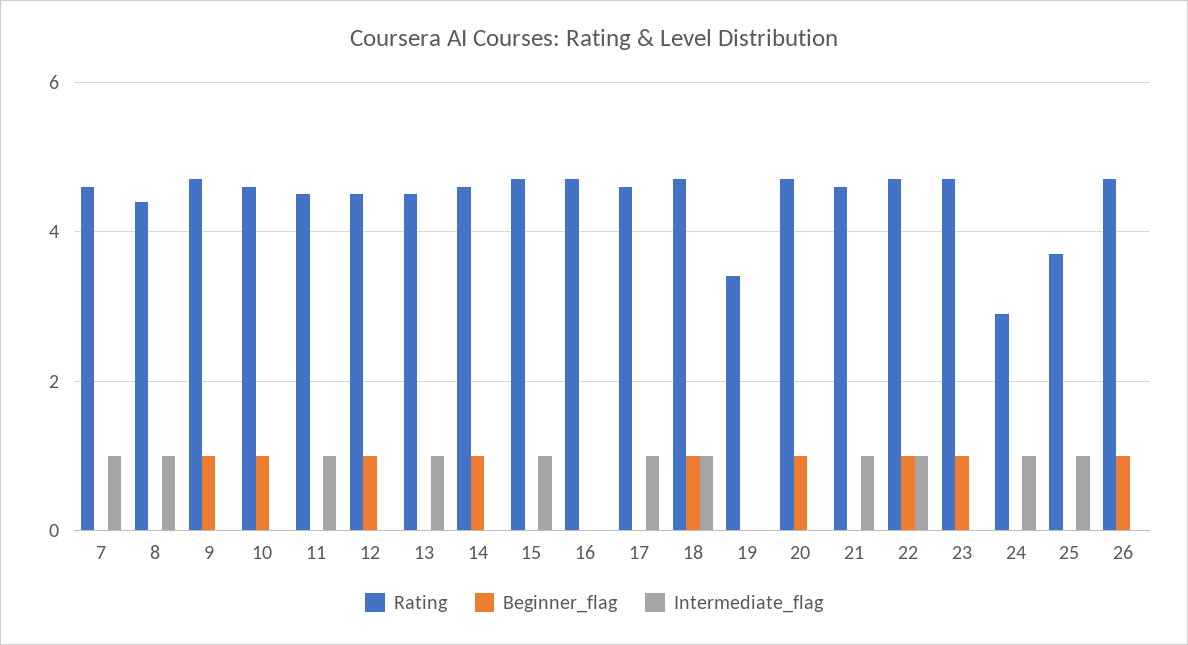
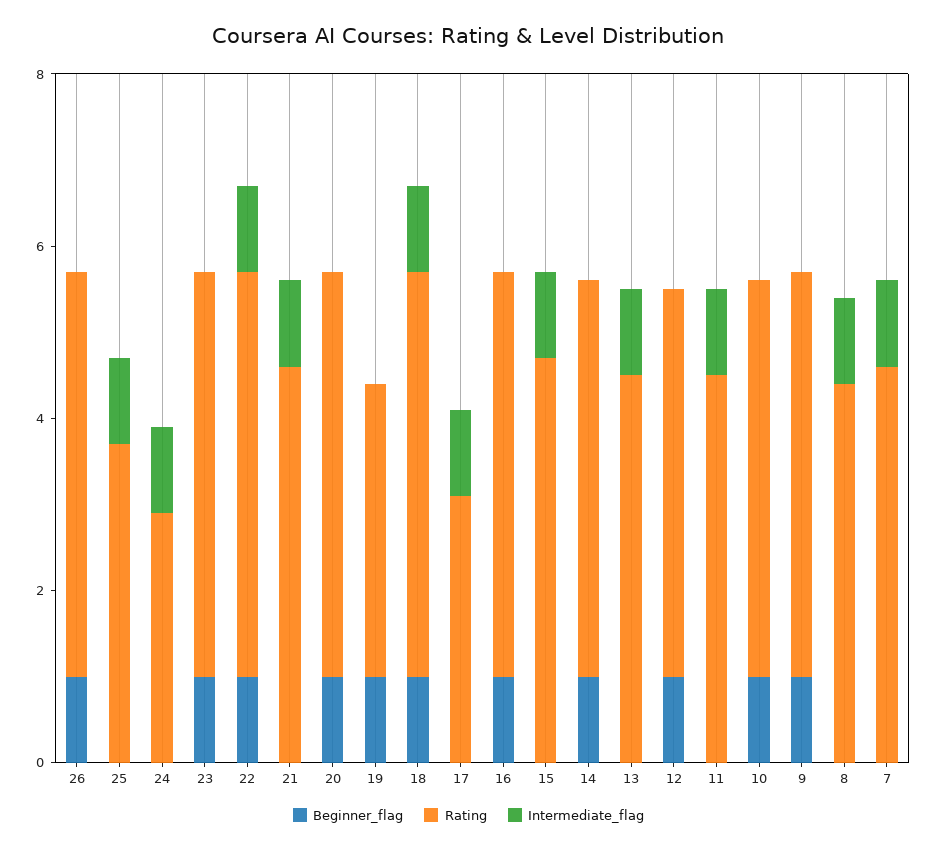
  {
    "Rating": {
      "7": 4.5,
      "8": 4.5,
      "9": 4.5,
      "10": 4.5,
      "11": 4.5,
      "12": 4.5,
      "13": 4.5,
      "14": 4.5,
      "15": 4.5,
      "16": 4.5,
-     "17": 4.5,
+     "17": 3,
      "18": 4.5,
      "19": 3.5,
      "20": 4.5,
      "21": 4.5,
      "22": 4.5,
      "23": 4.5,
      "24": 3,
      "25": 3.5,
      "26": 4.5
    },
    "Beginner_flag": {
      "7": 0,
      "8": 0,
      "9": 1,
      "10": 1,
      "11": 0,
      "12": 1,
      "13": 0,
      "14": 1,
      "15": 0,
-     "16": 0,
+     "16": 1,
      "17": 0,
      "18": 1,
-     "19": 0,
+     "19": 1,
      "20": 1,
      "21": 0,
      "22": 1,
      "23": 1,
      "24": 0,
      "25": 0,
      "26": 1
    },
    "Intermediate_flag": {
      "7": 1,
      "8": 1,
      "9": 0,
      "10": 0,
      "11": 1,
      "12": 0,
      "13": 1,
      "14": 0,
      "15": 1,
      "16": 0,
      "17": 1,
      "18": 1,
      "19": 0,
      "20": 0,
      "21": 1,
      "22": 1,
      "23": 0,
      "24": 1,
      "25": 1,
      "26": 0
    }
  }

